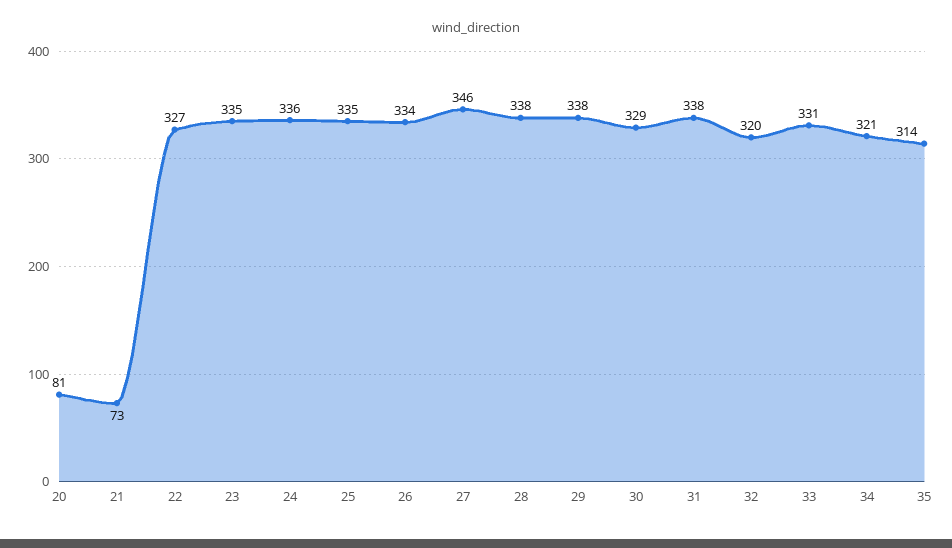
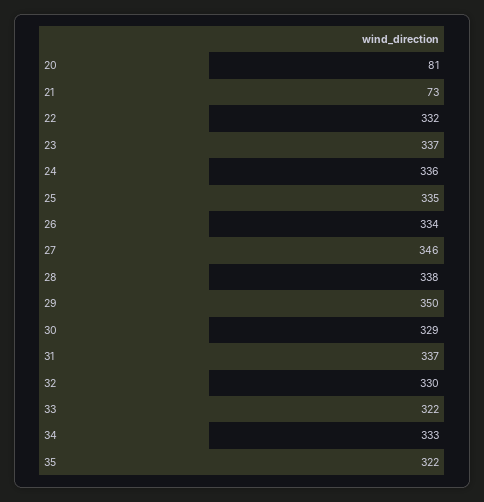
  {
    "20": 81,
    "21": 73,
-   "22": 327,
+   "22": 332,
-   "23": 335,
+   "23": 337,
    "24": 336,
    "25": 335,
    "26": 334,
    "27": 346,
    "28": 338,
-   "29": 338,
+   "29": 350,
    "30": 329,
-   "31": 338,
+   "31": 337,
-   "32": 320,
+   "32": 330,
-   "33": 331,
+   "33": 322,
-   "34": 321,
+   "34": 333,
-   "35": 314
+   "35": 322
  }

